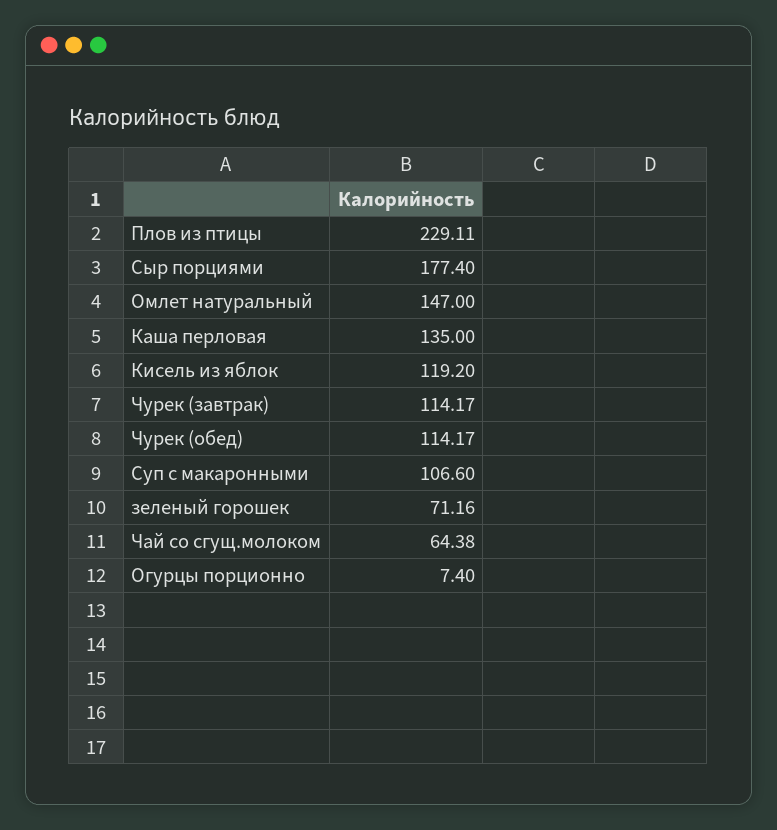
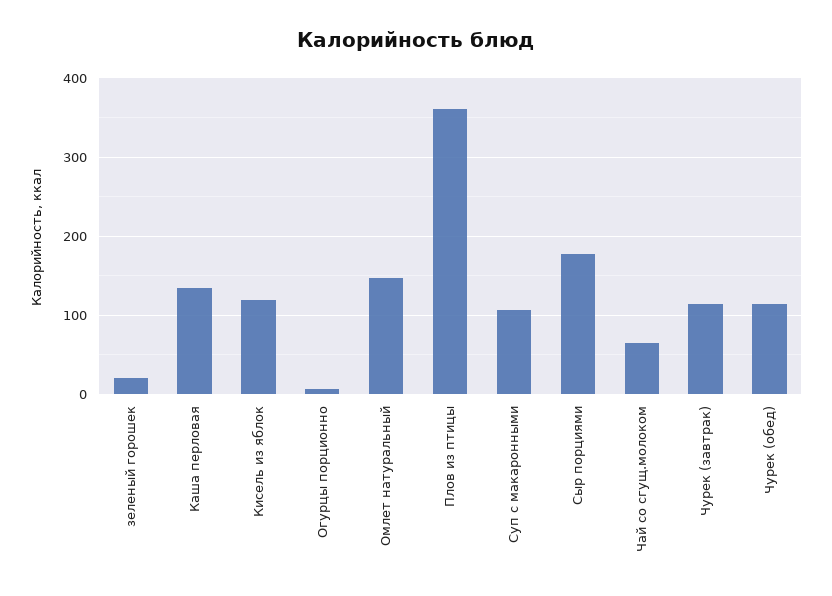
  {
-   "Плов из птицы": 229.11,
+   "Плов из птицы": 360,
    "Сыр порциями": 177.4,
    "Омлет натуральный": 147,
    "Каша перловая": 135,
    "Кисель из яблок": 119.2,
    "Чурек (завтрак)": 114.17,
    "Чурек (обед)": 114.17,
    "Суп с макаронными": 106.6,
-   "зеленый горошек": 71.16,
+   "зеленый горошек": 20,
    "Чай со сгущ.молоком": 64.38,
    "Огурцы порционно": 7.4
  }

